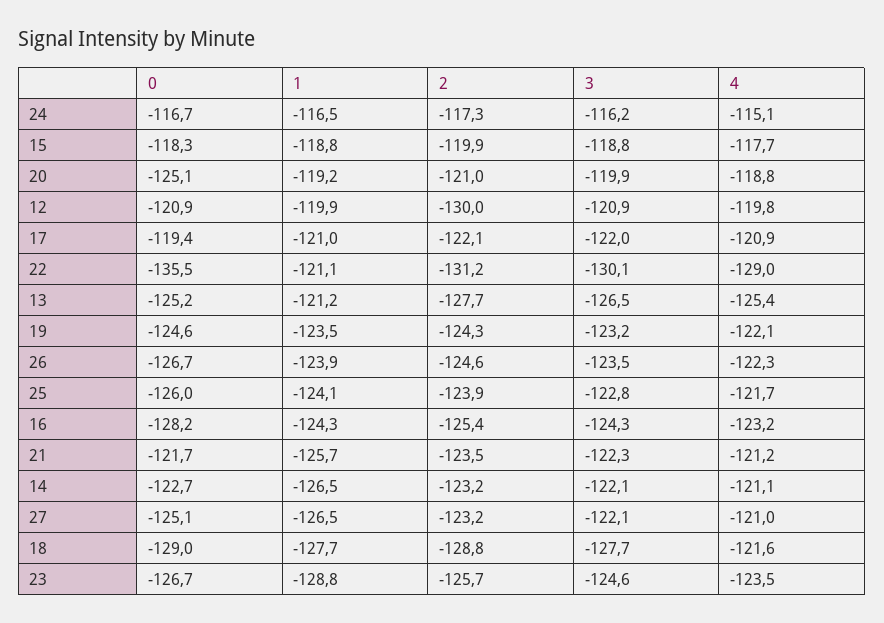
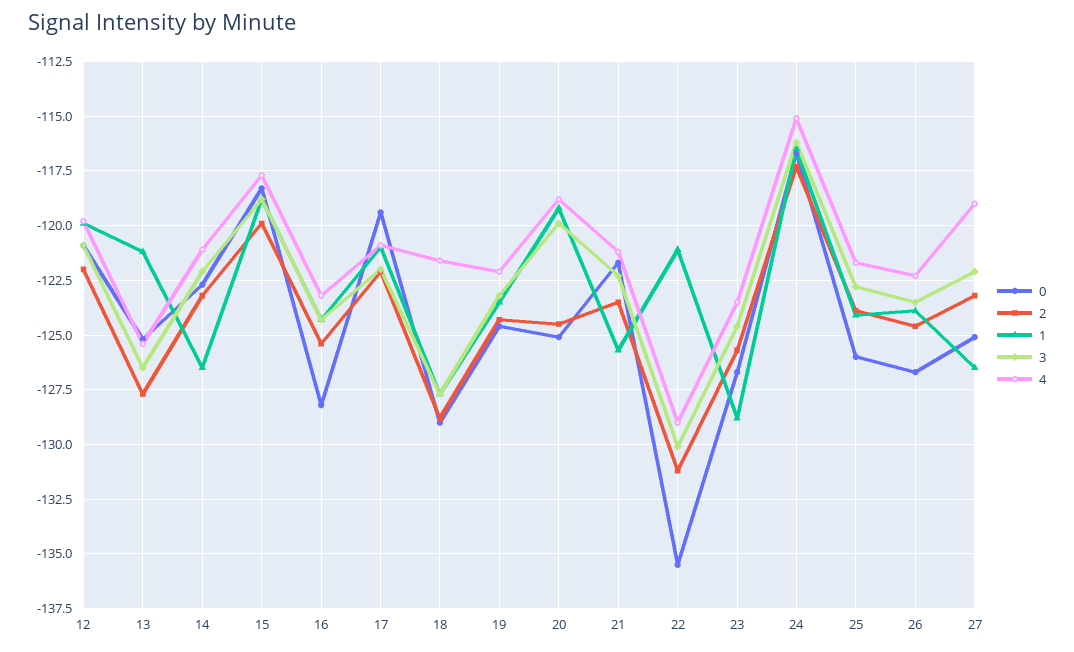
  {
    "0": {
      "24": -116.7,
      "15": -118.3,
      "20": -125.1,
      "12": -120.9,
      "17": -119.4,
      "22": -135.5,
      "13": -125.2,
      "19": -124.6,
      "26": -126.7,
      "25": -126,
      "16": -128.2,
      "21": -121.7,
      "14": -122.7,
      "27": -125.1,
      "18": -129,
      "23": -126.7
    },
    "1": {
      "24": -116.5,
      "15": -118.8,
      "20": -119.2,
      "12": -119.9,
      "17": -121,
      "22": -121.1,
      "13": -121.2,
      "19": -123.5,
      "26": -123.9,
      "25": -124.1,
      "16": -124.3,
      "21": -125.7,
      "14": -126.5,
      "27": -126.5,
      "18": -127.7,
      "23": -128.8
    },
    "2": {
      "24": -117.3,
      "15": -119.9,
-     "20": -121,
+     "20": -124.5,
-     "12": -130,
+     "12": -122,
      "17": -122.1,
      "22": -131.2,
      "13": -127.7,
      "19": -124.3,
      "26": -124.6,
      "25": -123.9,
      "16": -125.4,
      "21": -123.5,
      "14": -123.2,
      "27": -123.2,
      "18": -128.8,
      "23": -125.7
    },
    "3": {
      "24": -116.2,
      "15": -118.8,
      "20": -119.9,
      "12": -120.9,
      "17": -122,
      "22": -130.1,
      "13": -126.5,
      "19": -123.2,
      "26": -123.5,
      "25": -122.8,
      "16": -124.3,
      "21": -122.3,
      "14": -122.1,
      "27": -122.1,
      "18": -127.7,
      "23": -124.6
    },
    "4": {
      "24": -115.1,
      "15": -117.7,
      "20": -118.8,
      "12": -119.8,
      "17": -120.9,
      "22": -129,
      "13": -125.4,
      "19": -122.1,
      "26": -122.3,
      "25": -121.7,
      "16": -123.2,
      "21": -121.2,
      "14": -121.1,
-     "27": -121,
+     "27": -119,
      "18": -121.6,
      "23": -123.5
    }
  }

